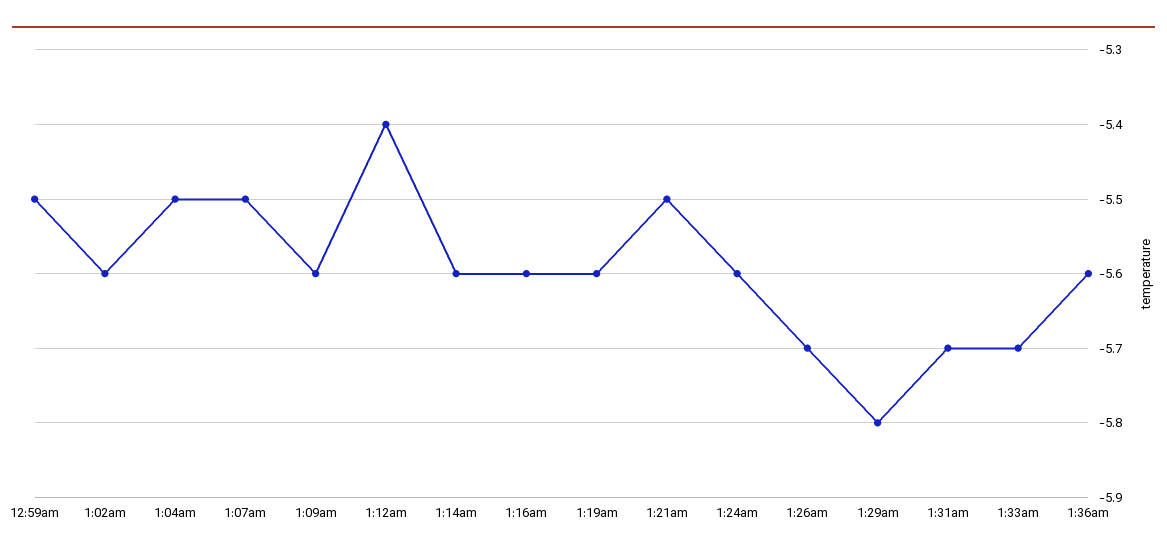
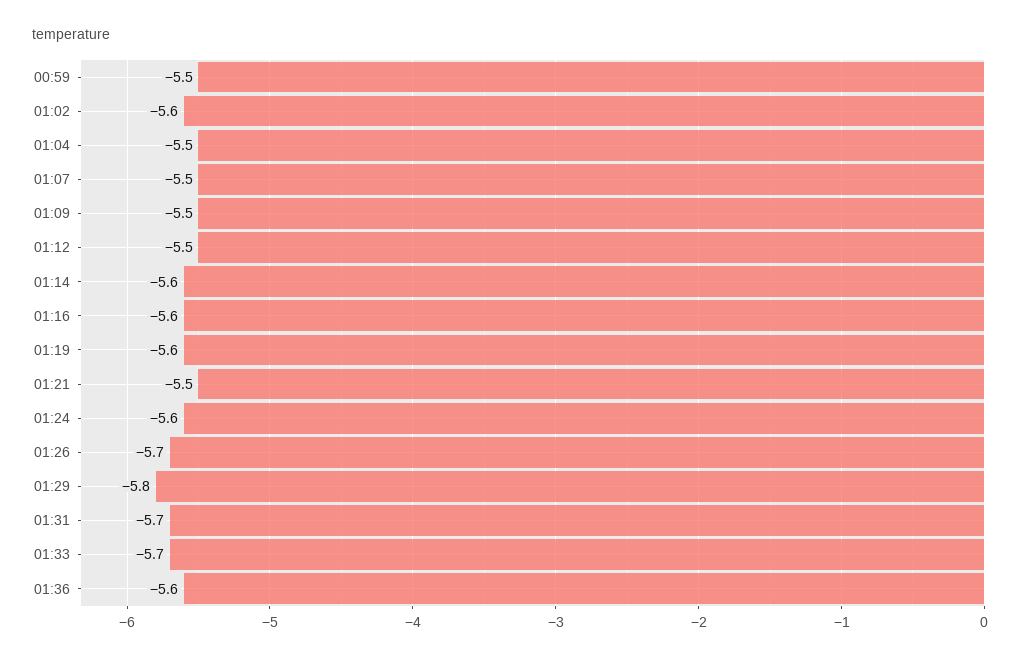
  {
    "12:59am": -5.5,
    "1:02am": -5.6,
    "1:04am": -5.5,
    "1:07am": -5.5,
-   "1:09am": -5.6,
+   "1:09am": -5.5,
-   "1:12am": -5.4,
+   "1:12am": -5.5,
    "1:14am": -5.6,
    "1:16am": -5.6,
    "1:19am": -5.6,
    "1:21am": -5.5,
    "1:24am": -5.6,
    "1:26am": -5.7,
    "1:29am": -5.8,
    "1:31am": -5.7,
    "1:33am": -5.7,
    "1:36am": -5.6
  }

